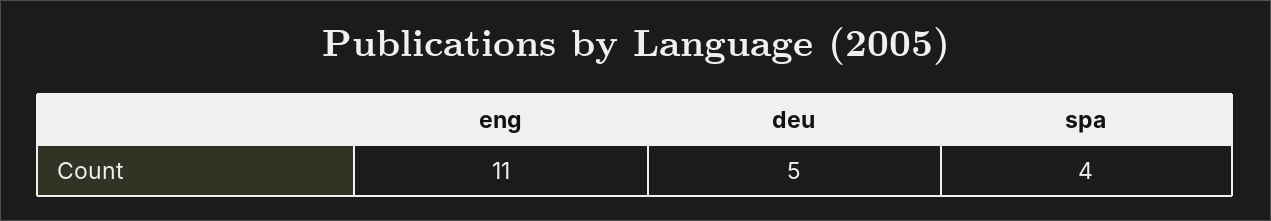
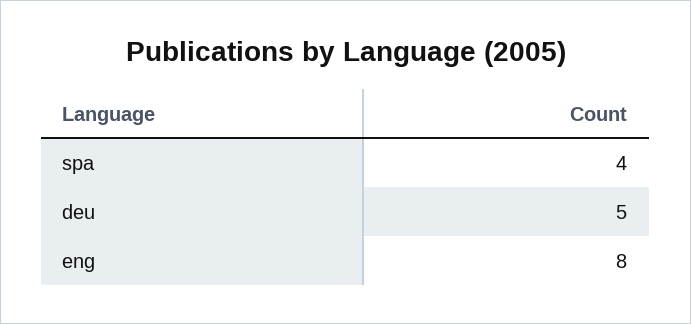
  {
-   "eng": 11,
+   "eng": 8,
    "deu": 5,
    "spa": 4
  }

